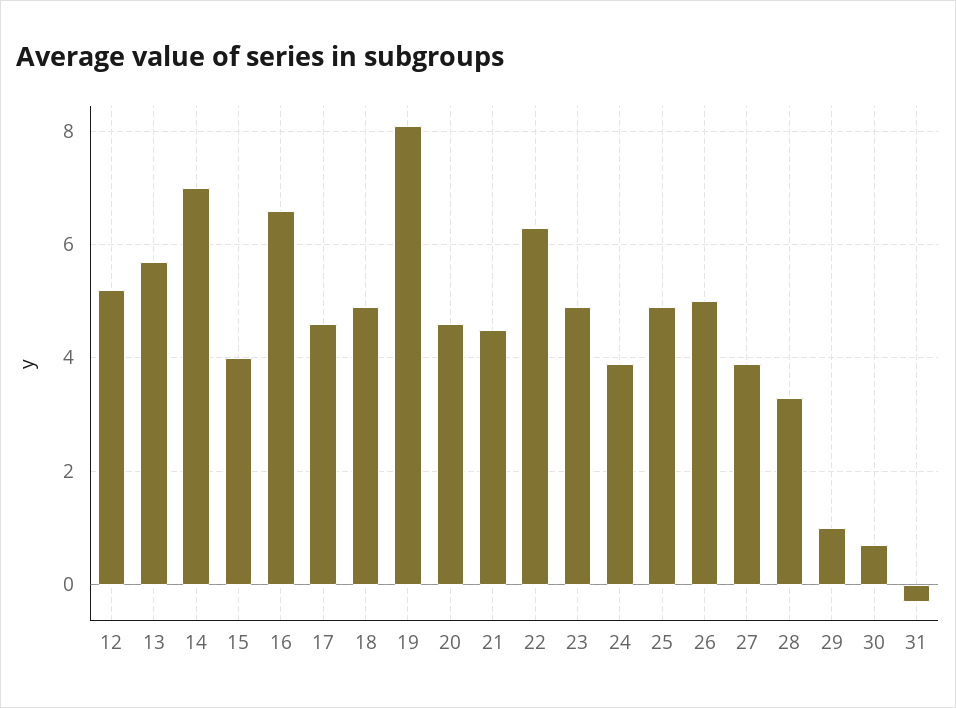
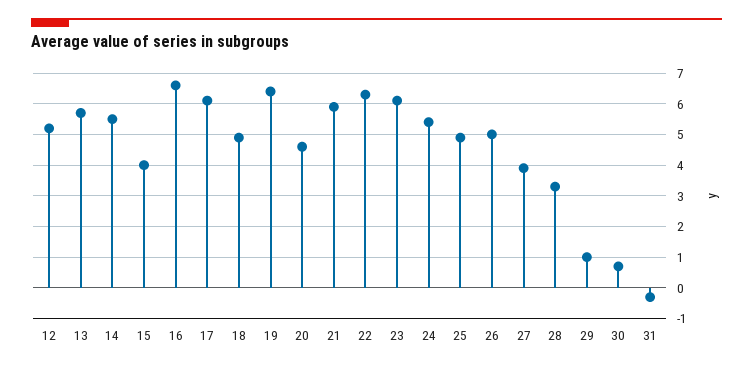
  {
    "12": 5,
    "13": 5.5,
-   "14": 7,
+   "14": 5.5,
    "15": 4,
    "16": 6.5,
-   "17": 4.5,
+   "17": 6,
    "18": 5,
-   "19": 8,
+   "19": 6.5,
    "20": 4.5,
-   "21": 4.5,
+   "21": 6,
    "22": 6.5,
-   "23": 5,
+   "23": 6,
-   "24": 4,
+   "24": 5.5,
    "25": 5,
    "26": 5,
    "27": 4,
    "28": 3.5,
    "29": 1,
    "30": 0.5,
    "31": -0.5
  }

